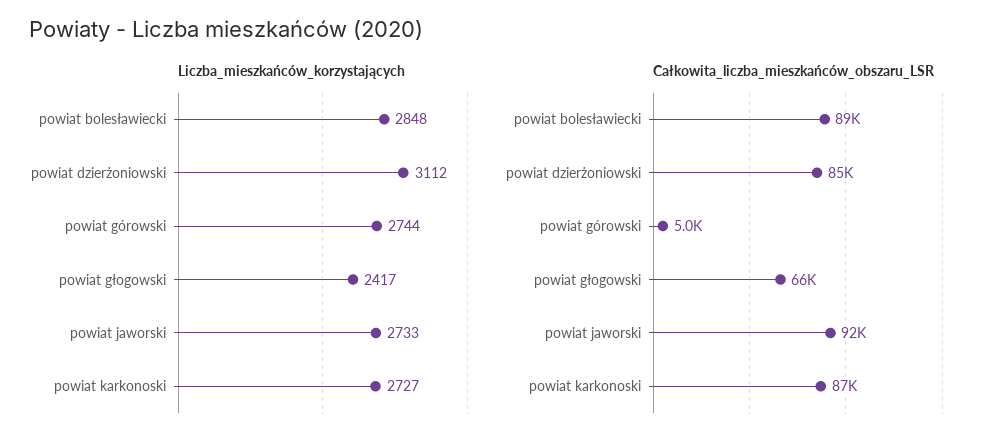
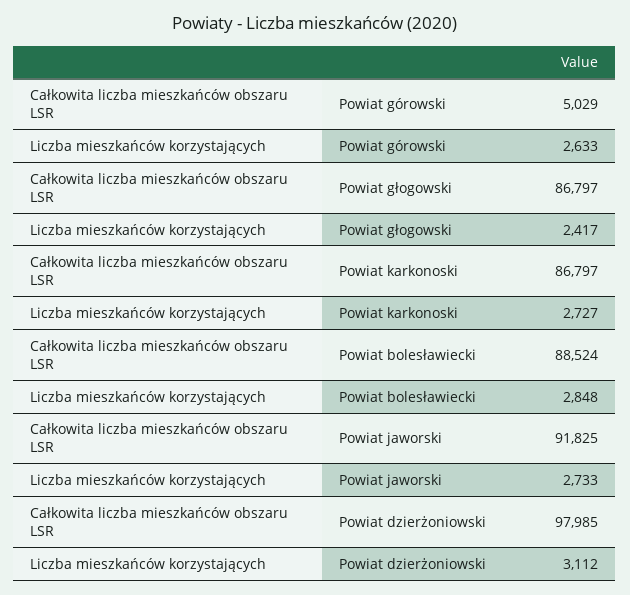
  {
    "Liczba_mieszkańców_korzystających": {
      "powiat bolesławiecki": 2848,
      "powiat dzierżoniowski": 3112,
-     "powiat górowski": 2744,
+     "powiat górowski": 2633,
      "powiat głogowski": 2417,
      "powiat jaworski": 2733,
      "powiat karkonoski": 2727
    },
    "Całkowita_liczba_mieszkańców_obszaru_LSR": {
      "powiat bolesławiecki": 88524,
-     "powiat dzierżoniowski": 85000,
+     "powiat dzierżoniowski": 97985,
      "powiat górowski": 5029,
-     "powiat głogowski": 66000,
+     "powiat głogowski": 86797,
      "powiat jaworski": 91825,
      "powiat karkonoski": 86797
    }
  }

